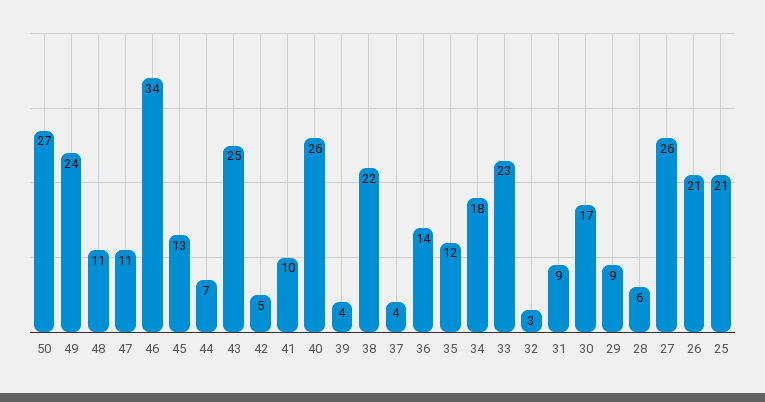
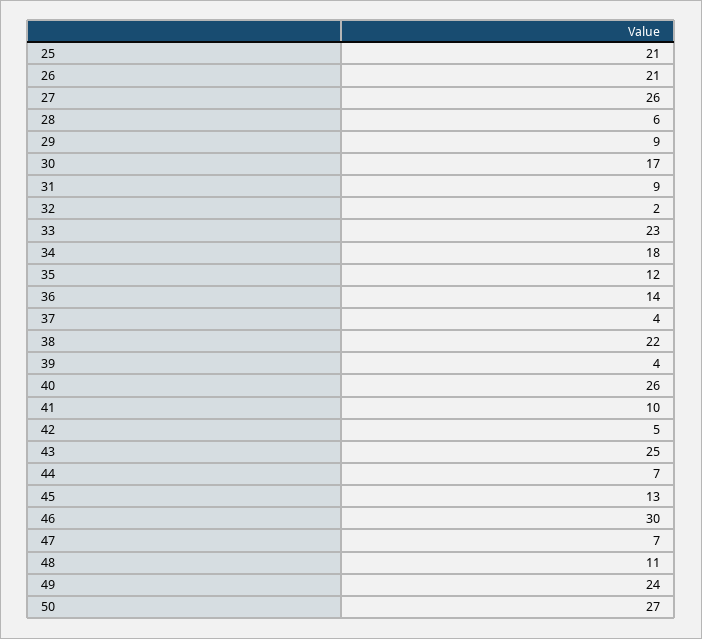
  {
    "50": 27,
    "49": 24,
    "48": 11,
-   "47": 11,
+   "47": 7,
-   "46": 34,
+   "46": 30,
    "45": 13,
    "44": 7,
    "43": 25,
    "42": 5,
    "41": 10,
    "40": 26,
    "39": 4,
    "38": 22,
    "37": 4,
    "36": 14,
    "35": 12,
    "34": 18,
    "33": 23,
-   "32": 3,
+   "32": 2,
    "31": 9,
    "30": 17,
    "29": 9,
    "28": 6,
    "27": 26,
    "26": 21,
    "25": 21
  }

